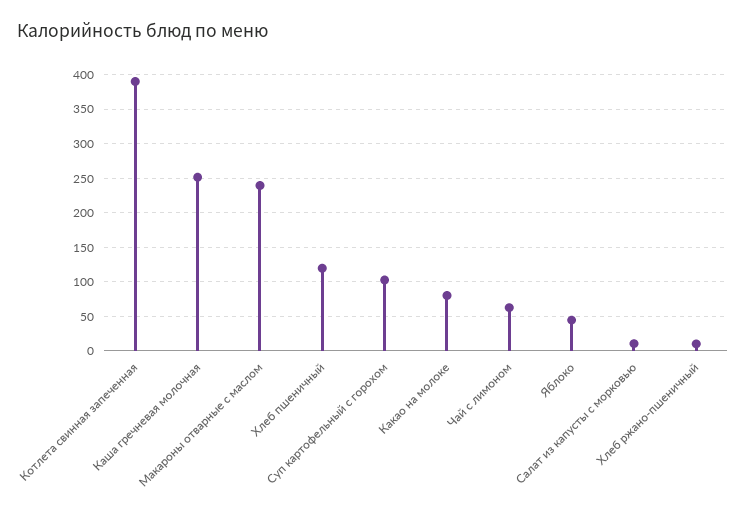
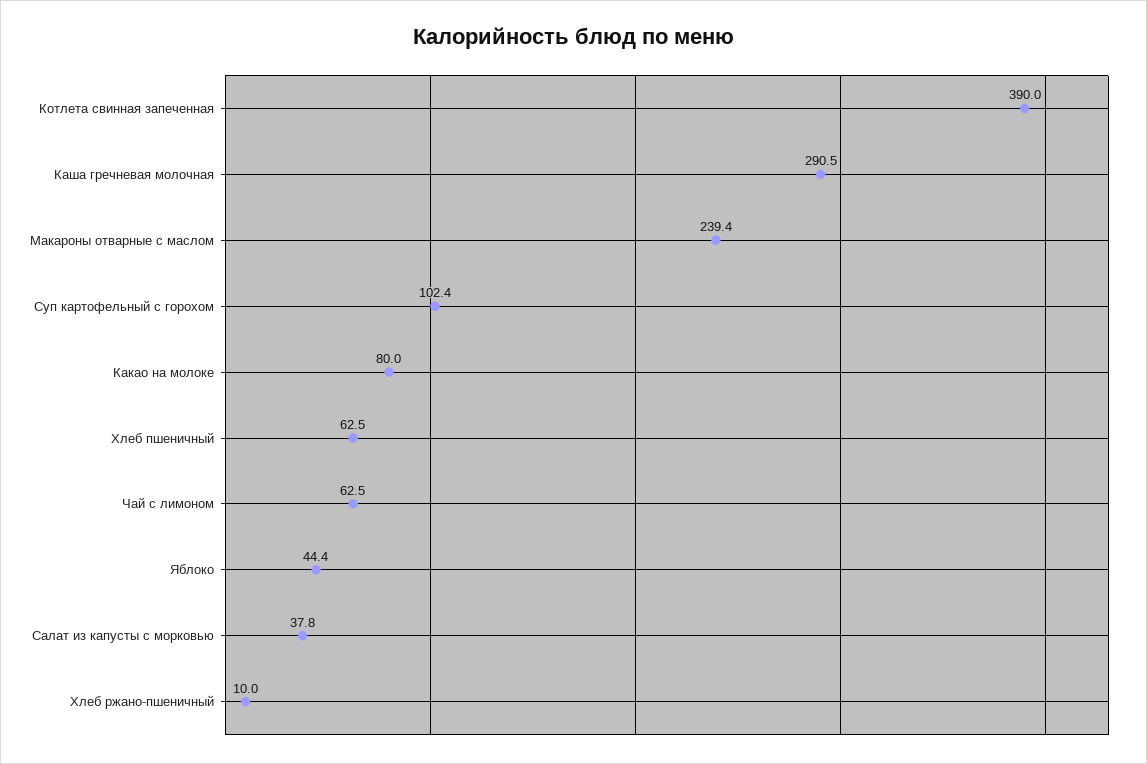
  {
    "Котлета свинная запеченная": 390,
-   "Каша гречневая молочная": 250,
+   "Каша гречневая молочная": 290.5,
    "Макароны отварные с маслом": 239.4,
-   "Хлеб пшеничный": 120,
+   "Хлеб пшеничный": 62.5,
    "Суп картофельный с горохом": 102.4,
    "Какао на молоке": 80,
    "Чай с лимоном": 62.5,
    "Яблоко": 44.4,
-   "Салат из капусты с морковью": 10,
+   "Салат из капусты с морковью": 37.8,
    "Хлеб ржано-пшеничный": 10
  }

